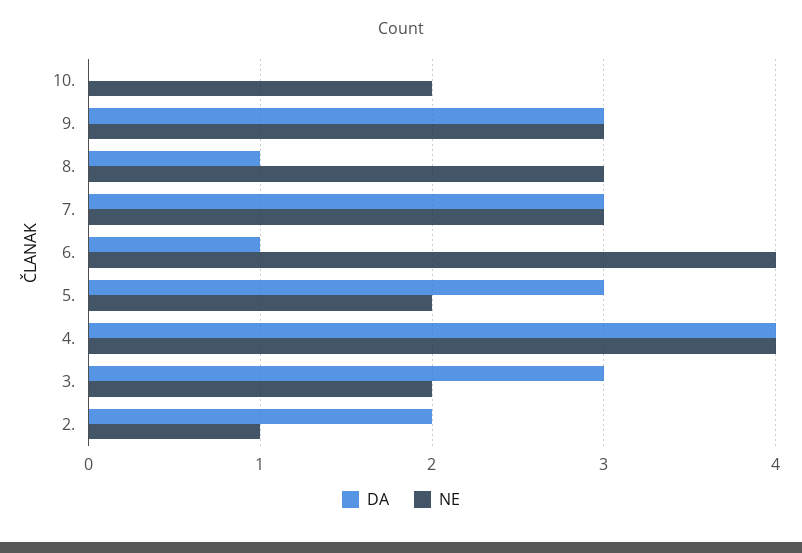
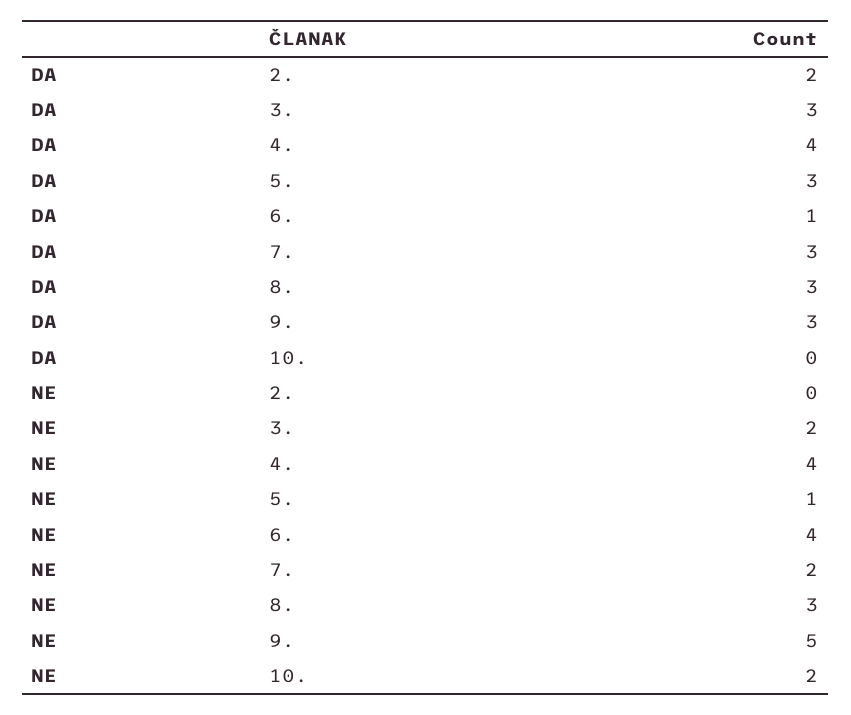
  {
    "DA": {
      "10.": 0,
      "9.": 3,
-     "8.": 1,
+     "8.": 3,
      "7.": 3,
      "6.": 1,
      "5.": 3,
      "4.": 4,
      "3.": 3,
      "2.": 2
    },
    "NE": {
      "10.": 2,
-     "9.": 3,
+     "9.": 5,
      "8.": 3,
-     "7.": 3,
+     "7.": 2,
      "6.": 4,
-     "5.": 2,
+     "5.": 1,
      "4.": 4,
      "3.": 2,
-     "2.": 1
+     "2.": 0
    }
  }

